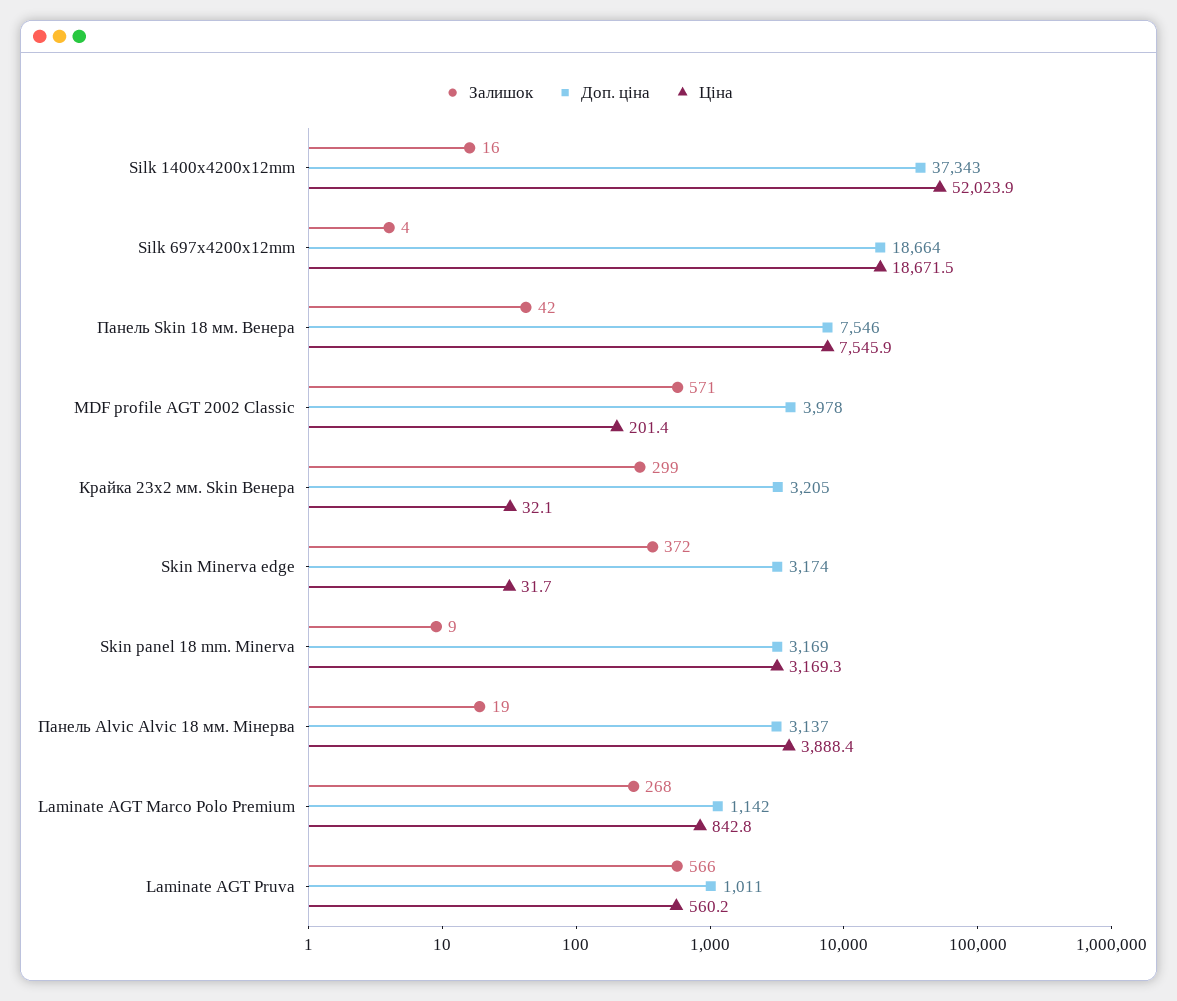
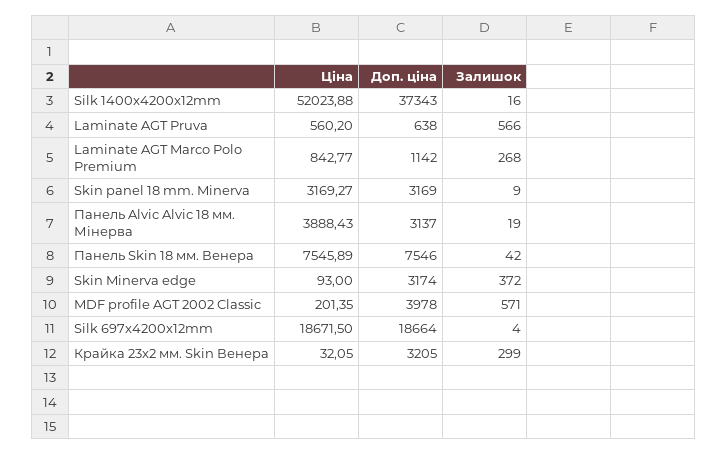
  {
    "Залишок": {
      "Silk 1400x4200x12mm": 16,
      "Silk 697x4200x12mm": 4,
      "Панель Skin 18 мм. Венера": 42,
      "MDF profile AGT 2002 Classic": 571,
      "Крайка 23x2 мм. Skin Венера": 299,
      "Skin Minerva edge": 372,
      "Skin panel 18 mm. Minerva": 9,
      "Панель Alvic Alvic 18 мм. Мінерва": 19,
      "Laminate AGT Marco Polo Premium": 268,
      "Laminate AGT Pruva": 566
    },
    "Доп. ціна": {
      "Silk 1400x4200x12mm": 37343,
      "Silk 697x4200x12mm": 18664,
      "Панель Skin 18 мм. Венера": 7546,
      "MDF profile AGT 2002 Classic": 3978,
      "Крайка 23x2 мм. Skin Венера": 3205,
      "Skin Minerva edge": 3174,
      "Skin panel 18 mm. Minerva": 3169,
      "Панель Alvic Alvic 18 мм. Мінерва": 3137,
      "Laminate AGT Marco Polo Premium": 1142,
-     "Laminate AGT Pruva": 1011
+     "Laminate AGT Pruva": 638
    },
    "Ціна": {
      "Silk 1400x4200x12mm": 52023.88,
      "Silk 697x4200x12mm": 18671.5,
      "Панель Skin 18 мм. Венера": 7545.89,
      "MDF profile AGT 2002 Classic": 201.35,
      "Крайка 23x2 мм. Skin Венера": 32.05,
-     "Skin Minerva edge": 31.7,
+     "Skin Minerva edge": 93,
      "Skin panel 18 mm. Minerva": 3169.27,
      "Панель Alvic Alvic 18 мм. Мінерва": 3888.43,
      "Laminate AGT Marco Polo Premium": 842.77,
      "Laminate AGT Pruva": 560.2
    }
  }

